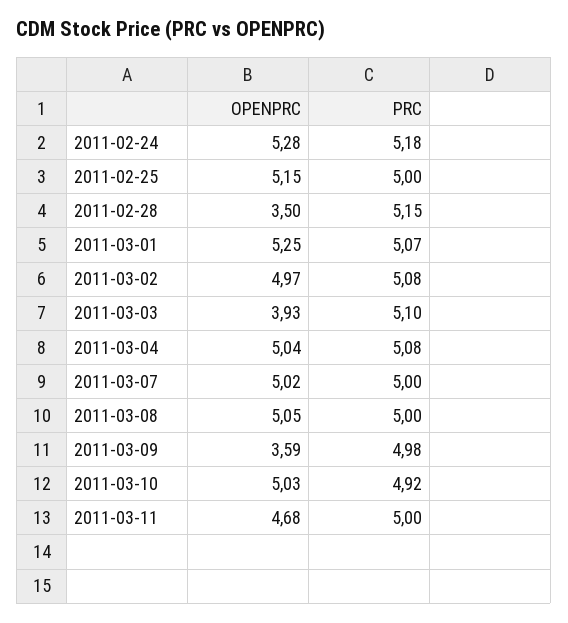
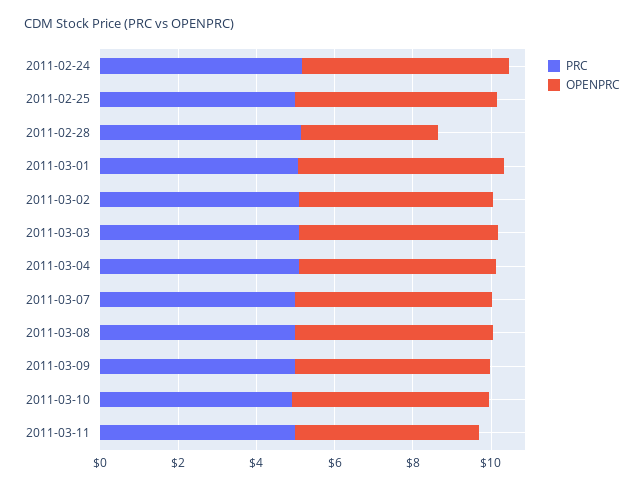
  {
    "OPENPRC": {
      "2011-02-24": 5.28,
      "2011-02-25": 5.15,
      "2011-02-28": 3.5,
      "2011-03-01": 5.25,
      "2011-03-02": 4.97,
-     "2011-03-03": 3.93,
+     "2011-03-03": 5,
      "2011-03-04": 5.04,
      "2011-03-07": 5.02,
      "2011-03-08": 5.05,
-     "2011-03-09": 3.59,
+     "2011-03-09": 5,
      "2011-03-10": 5.03,
      "2011-03-11": 4.68
    },
    "PRC": {
      "2011-02-24": 5.18,
      "2011-02-25": 5,
      "2011-02-28": 5.15,
      "2011-03-01": 5.07,
      "2011-03-02": 5.08,
      "2011-03-03": 5.1,
      "2011-03-04": 5.08,
      "2011-03-07": 5,
      "2011-03-08": 5,
      "2011-03-09": 4.98,
      "2011-03-10": 4.92,
      "2011-03-11": 5
    }
  }

